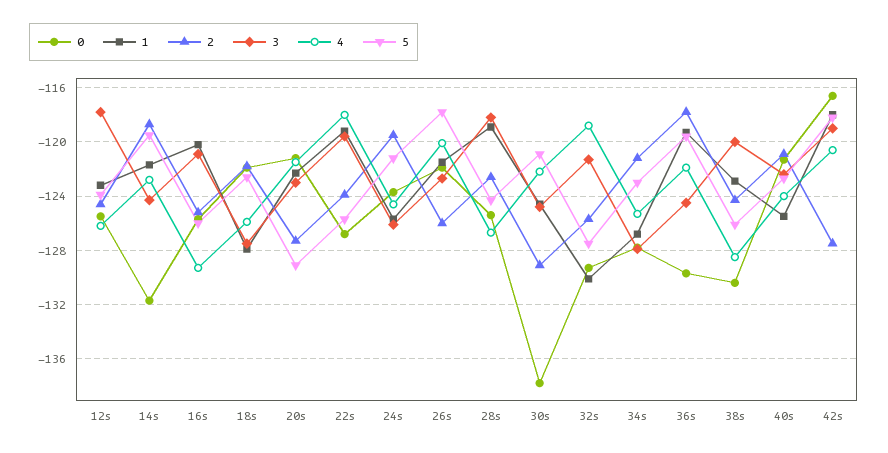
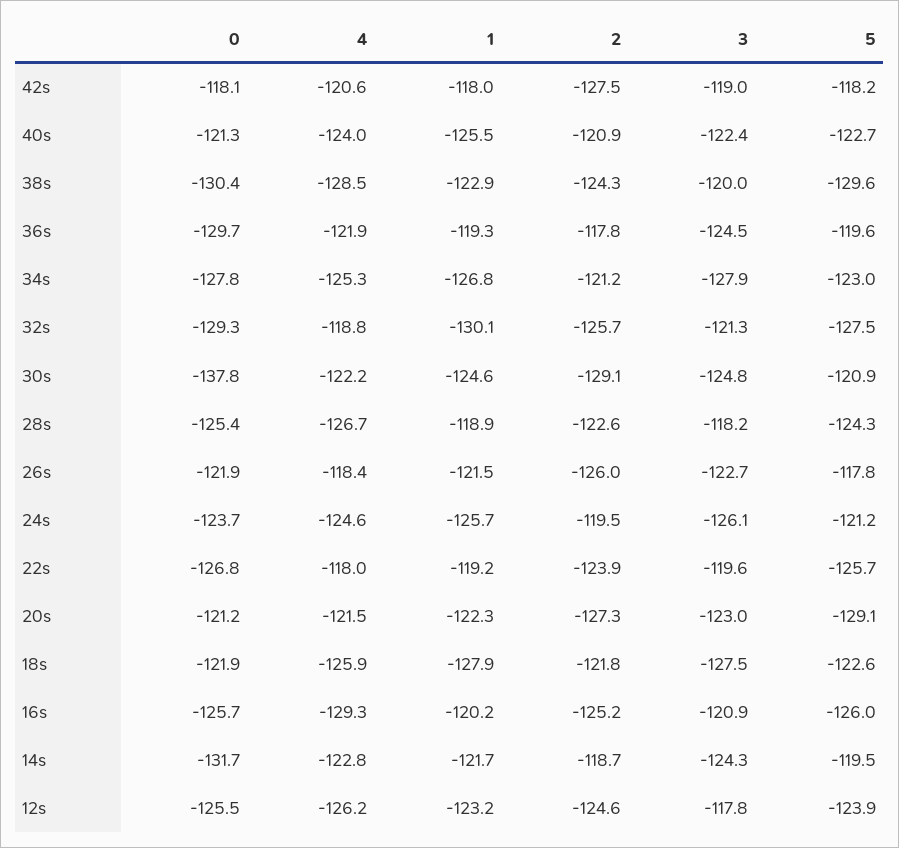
  {
    "0": {
      "12s": -125.5,
      "14s": -131.7,
      "16s": -125.7,
      "18s": -121.9,
      "20s": -121.2,
      "22s": -126.8,
      "24s": -123.7,
      "26s": -121.9,
      "28s": -125.4,
      "30s": -137.8,
      "32s": -129.3,
      "34s": -127.8,
      "36s": -129.7,
      "38s": -130.4,
      "40s": -121.3,
-     "42s": -116.5
+     "42s": -118.1
    },
    "1": {
      "12s": -123.2,
      "14s": -121.7,
      "16s": -120.2,
      "18s": -127.9,
      "20s": -122.3,
      "22s": -119.2,
      "24s": -125.7,
      "26s": -121.5,
      "28s": -118.9,
      "30s": -124.6,
      "32s": -130.1,
      "34s": -126.8,
      "36s": -119.3,
      "38s": -122.9,
      "40s": -125.5,
      "42s": -118
    },
    "2": {
      "12s": -124.6,
      "14s": -118.7,
      "16s": -125.2,
      "18s": -121.8,
      "20s": -127.3,
      "22s": -123.9,
      "24s": -119.5,
      "26s": -126,
      "28s": -122.6,
      "30s": -129.1,
      "32s": -125.7,
      "34s": -121.2,
      "36s": -117.8,
      "38s": -124.3,
      "40s": -120.9,
      "42s": -127.5
    },
    "3": {
      "12s": -117.8,
      "14s": -124.3,
      "16s": -120.9,
      "18s": -127.5,
      "20s": -123,
      "22s": -119.6,
      "24s": -126.1,
      "26s": -122.7,
      "28s": -118.2,
      "30s": -124.8,
      "32s": -121.3,
      "34s": -127.9,
      "36s": -124.5,
      "38s": -120,
      "40s": -122.4,
      "42s": -119
    },
    "4": {
      "12s": -126.2,
      "14s": -122.8,
      "16s": -129.3,
      "18s": -125.9,
      "20s": -121.5,
      "22s": -118,
      "24s": -124.6,
-     "26s": -120,
+     "26s": -118.4,
      "28s": -126.7,
      "30s": -122.2,
      "32s": -118.8,
      "34s": -125.3,
      "36s": -121.9,
      "38s": -128.5,
      "40s": -124,
      "42s": -120.6
    },
    "5": {
      "12s": -123.9,
      "14s": -119.5,
      "16s": -126,
      "18s": -122.6,
      "20s": -129.1,
      "22s": -125.7,
      "24s": -121.2,
      "26s": -117.8,
      "28s": -124.3,
      "30s": -120.9,
      "32s": -127.5,
      "34s": -123,
      "36s": -119.6,
-     "38s": -126,
+     "38s": -129.6,
      "40s": -122.7,
      "42s": -118.2
    }
  }

